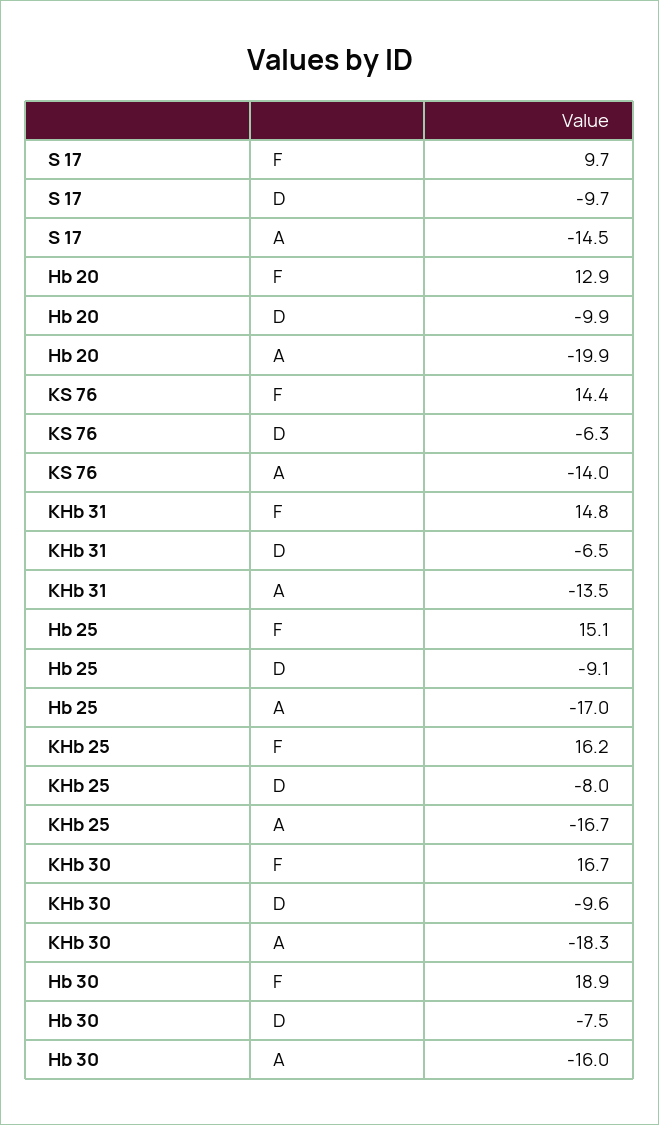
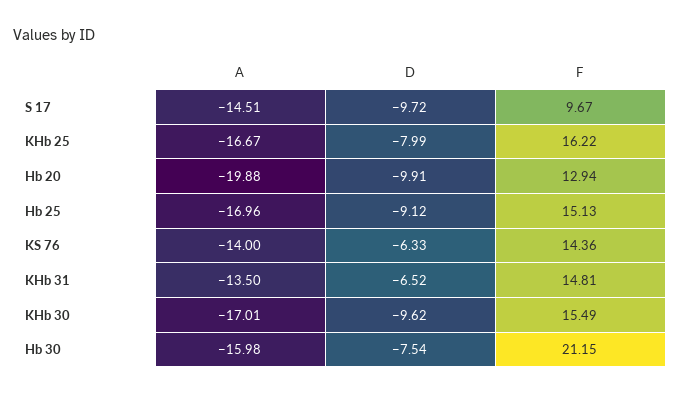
  {
    "S 17": {
      "F": 9.67,
      "D": -9.72,
      "A": -14.51
    },
    "Hb 20": {
      "F": 12.94,
      "D": -9.91,
      "A": -19.88
    },
    "KS 76": {
      "F": 14.36,
      "D": -6.33,
      "A": -14
    },
    "KHb 31": {
      "F": 14.81,
      "D": -6.52,
      "A": -13.5
    },
    "Hb 25": {
      "F": 15.13,
      "D": -9.12,
      "A": -16.96
    },
    "KHb 25": {
      "F": 16.22,
      "D": -7.99,
      "A": -16.67
    },
    "KHb 30": {
-     "F": 16.7,
+     "F": 15.49,
      "D": -9.62,
-     "A": -18.3
+     "A": -17.01
    },
    "Hb 30": {
-     "F": 18.9,
+     "F": 21.15,
      "D": -7.54,
      "A": -15.98
    }
  }

